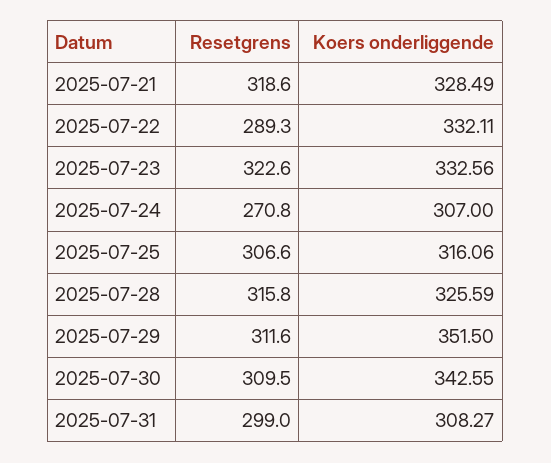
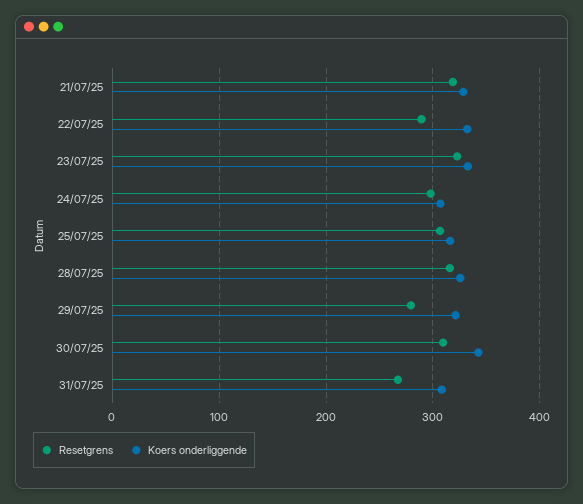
  {
    "Resetgrens": {
      "2025-07-21": 318.6,
      "2025-07-22": 289.3,
      "2025-07-23": 322.6,
-     "2025-07-24": 270.8,
+     "2025-07-24": 300,
      "2025-07-25": 306.6,
      "2025-07-28": 315.8,
-     "2025-07-29": 311.6,
+     "2025-07-29": 280,
      "2025-07-30": 309.5,
-     "2025-07-31": 299
+     "2025-07-31": 270
    },
    "Koers onderliggende": {
      "2025-07-21": 328.49,
      "2025-07-22": 332.11,
      "2025-07-23": 332.56,
      "2025-07-24": 307,
      "2025-07-25": 316.06,
      "2025-07-28": 325.59,
-     "2025-07-29": 351.5,
+     "2025-07-29": 320,
      "2025-07-30": 342.55,
      "2025-07-31": 308.27
    }
  }

